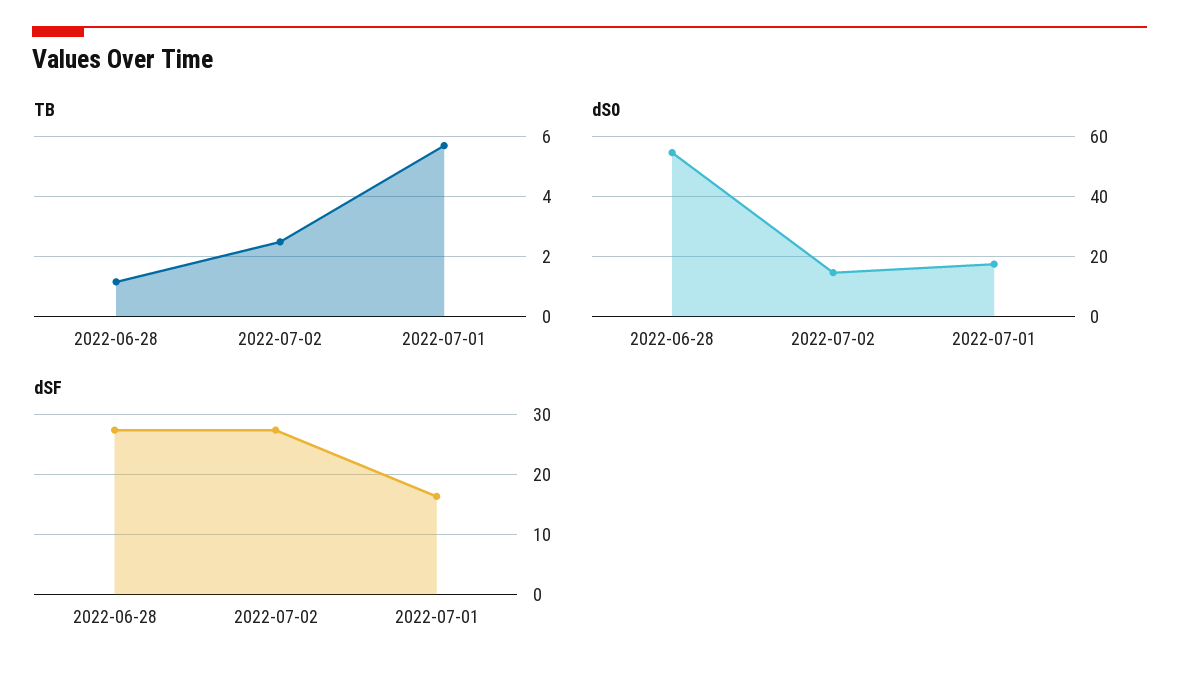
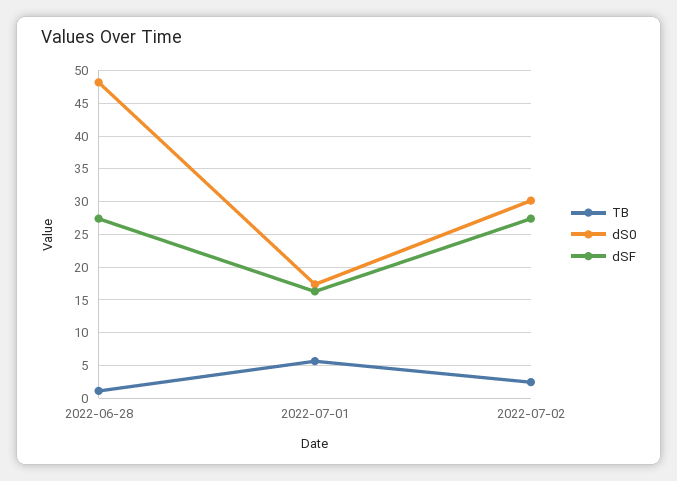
  {
    "TB": {
      "2022-06-28": 1.25,
      "2022-07-02": 2.5,
      "2022-07-01": 5.75
    },
    "dS0": {
-     "2022-06-28": 55,
+     "2022-06-28": 48,
-     "2022-07-02": 15,
+     "2022-07-02": 30,
      "2022-07-01": 17
    },
    "dSF": {
      "2022-06-28": 27,
      "2022-07-02": 27,
      "2022-07-01": 16
    }
  }

